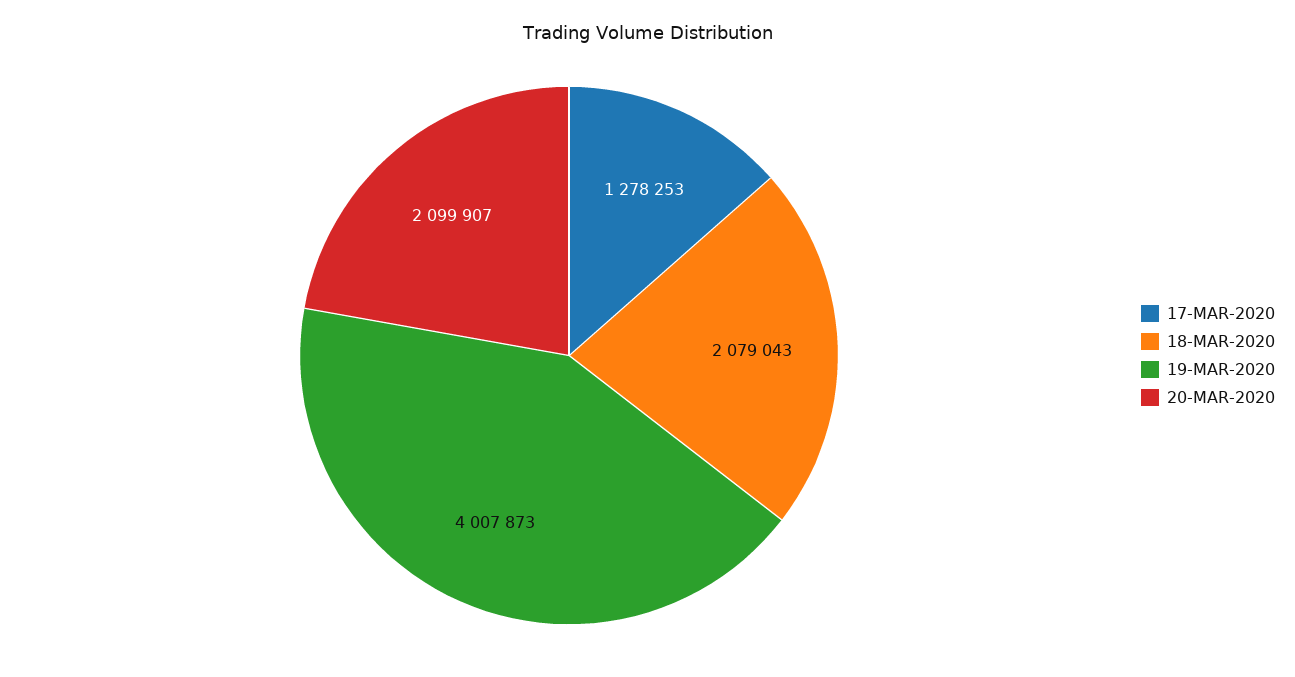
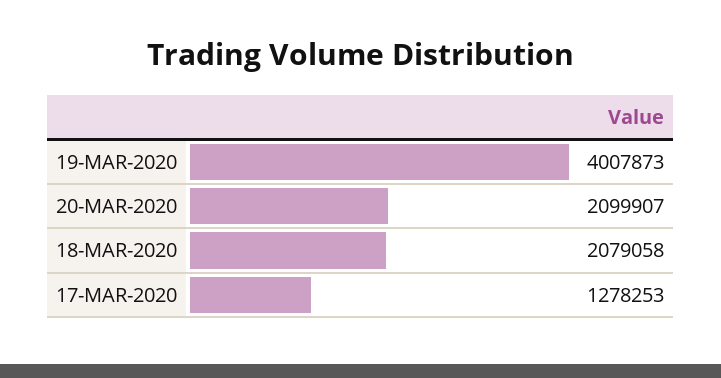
  {
    "17-MAR-2020": 1278253,
-   "18-MAR-2020": 2079043,
+   "18-MAR-2020": 2079058,
    "19-MAR-2020": 4007873,
    "20-MAR-2020": 2099907
  }

